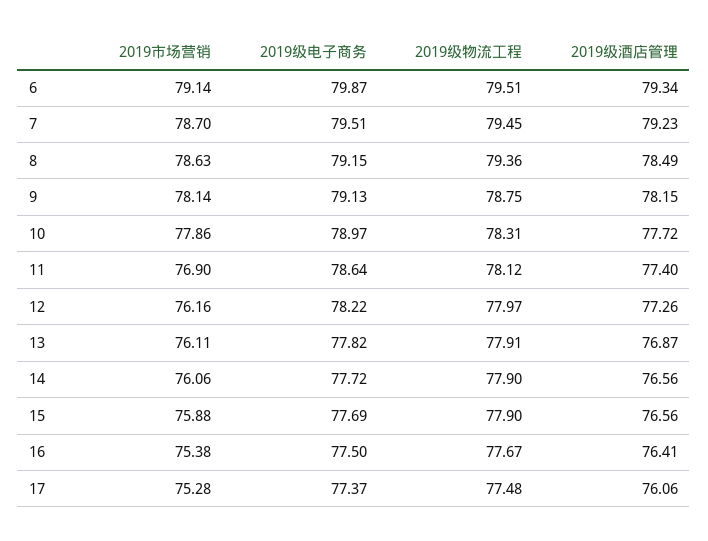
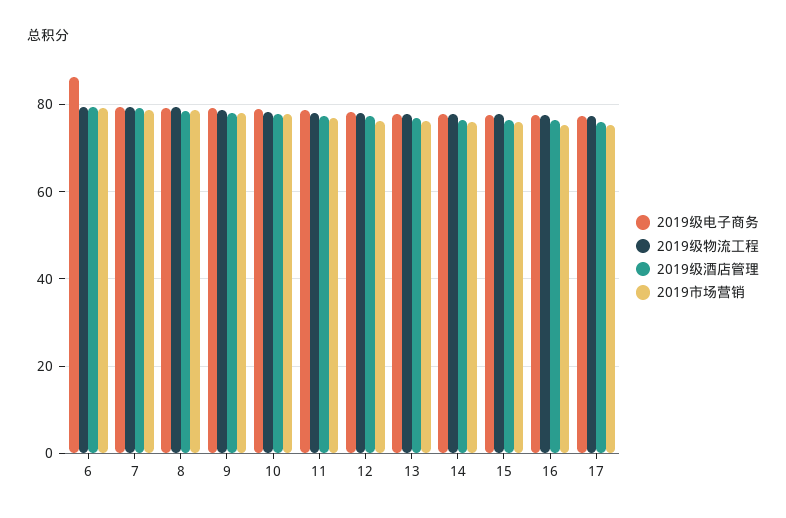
  {
    "2019市场营销": {
      "6": 79.14,
      "7": 78.7,
      "8": 78.63,
      "9": 78.14,
      "10": 77.86,
      "11": 76.9,
      "12": 76.16,
      "13": 76.11,
      "14": 76.06,
      "15": 75.88,
      "16": 75.38,
      "17": 75.28
    },
    "2019级电子商务": {
-     "6": 79.87,
+     "6": 86,
      "7": 79.51,
      "8": 79.15,
      "9": 79.13,
      "10": 78.97,
      "11": 78.64,
      "12": 78.22,
      "13": 77.82,
      "14": 77.72,
      "15": 77.69,
      "16": 77.5,
      "17": 77.37
    },
    "2019级物流工程": {
      "6": 79.51,
      "7": 79.45,
      "8": 79.36,
      "9": 78.75,
      "10": 78.31,
      "11": 78.12,
      "12": 77.97,
      "13": 77.91,
      "14": 77.9,
      "15": 77.9,
      "16": 77.67,
      "17": 77.48
    },
    "2019级酒店管理": {
      "6": 79.34,
      "7": 79.23,
      "8": 78.49,
      "9": 78.15,
      "10": 77.72,
      "11": 77.4,
      "12": 77.26,
      "13": 76.87,
      "14": 76.56,
      "15": 76.56,
      "16": 76.41,
      "17": 76.06
    }
  }

